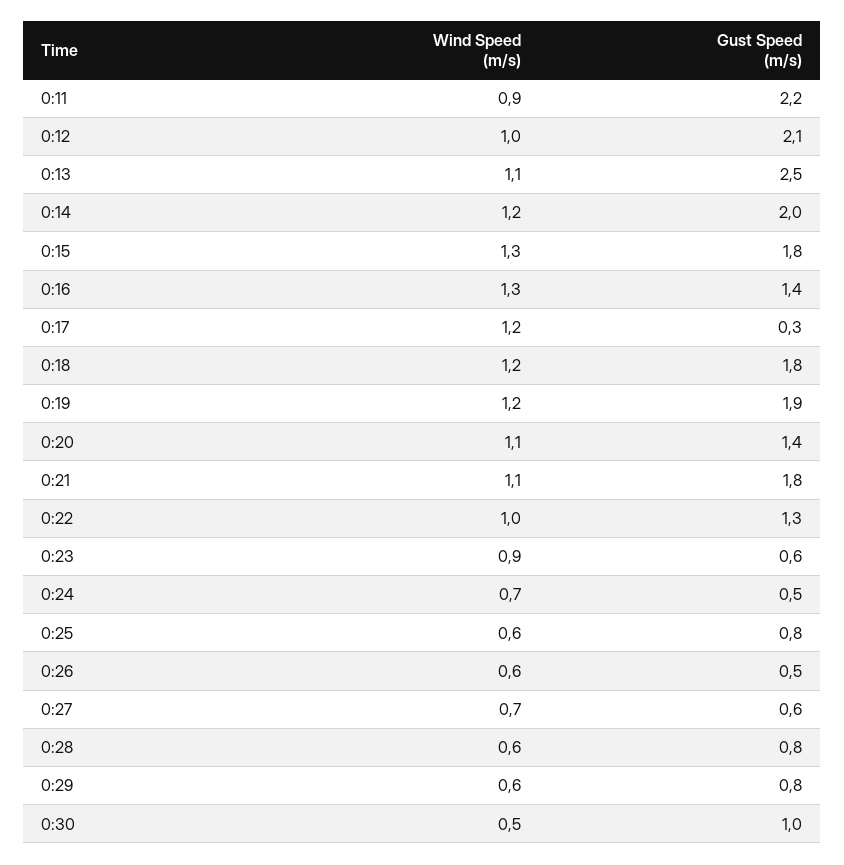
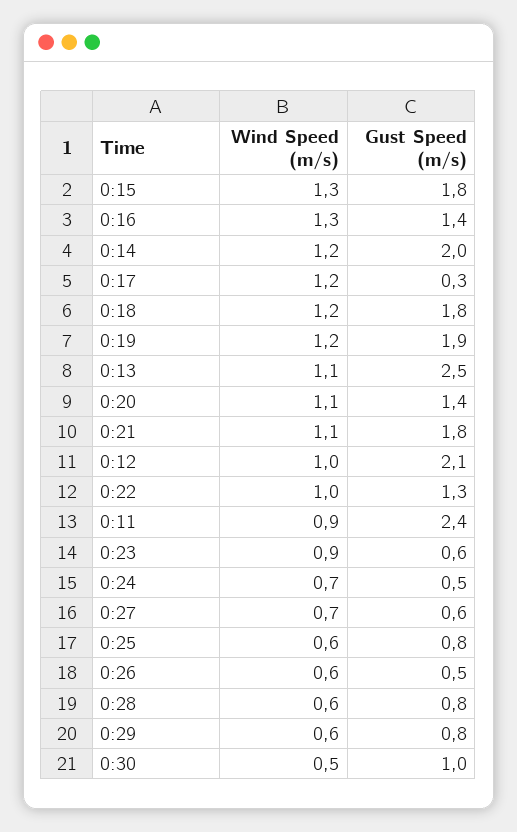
  {
    "Wind Speed (m/s)": {
      "0:11": 0.9,
      "0:12": 1,
      "0:13": 1.1,
      "0:14": 1.2,
      "0:15": 1.3,
      "0:16": 1.3,
      "0:17": 1.2,
      "0:18": 1.2,
      "0:19": 1.2,
      "0:20": 1.1,
      "0:21": 1.1,
      "0:22": 1,
      "0:23": 0.9,
      "0:24": 0.7,
      "0:25": 0.6,
      "0:26": 0.6,
      "0:27": 0.7,
      "0:28": 0.6,
      "0:29": 0.6,
      "0:30": 0.5
    },
    "Gust Speed (m/s)": {
-     "0:11": 2.2,
+     "0:11": 2.4,
      "0:12": 2.1,
      "0:13": 2.5,
      "0:14": 2,
      "0:15": 1.8,
      "0:16": 1.4,
      "0:17": 0.3,
      "0:18": 1.8,
      "0:19": 1.9,
      "0:20": 1.4,
      "0:21": 1.8,
      "0:22": 1.3,
      "0:23": 0.6,
      "0:24": 0.5,
      "0:25": 0.8,
      "0:26": 0.5,
      "0:27": 0.6,
      "0:28": 0.8,
      "0:29": 0.8,
      "0:30": 1
    }
  }

